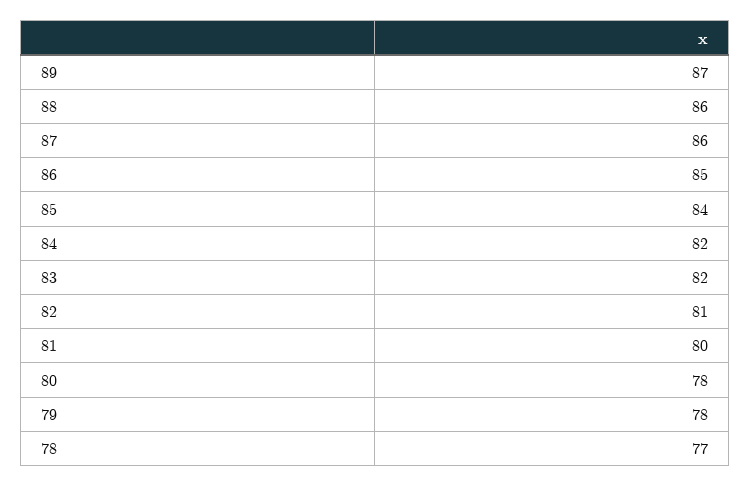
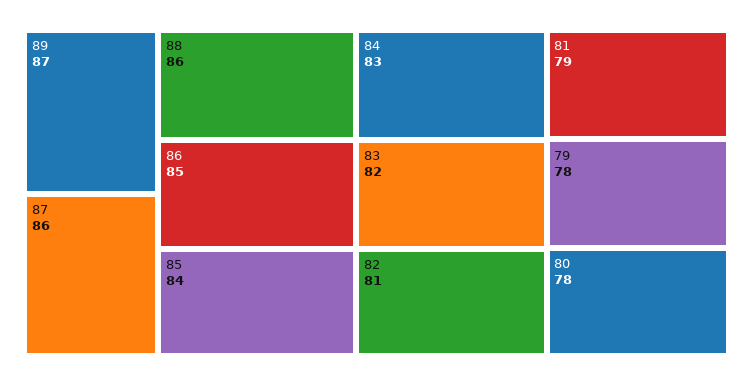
  {
    "89": 87,
    "88": 86,
    "87": 86,
    "86": 85,
    "85": 84,
-   "84": 82,
+   "84": 83,
    "83": 82,
    "82": 81,
-   "81": 80,
+   "81": 79,
    "80": 78,
-   "79": 78,
+   "79": 78
-   "78": 77
  }

